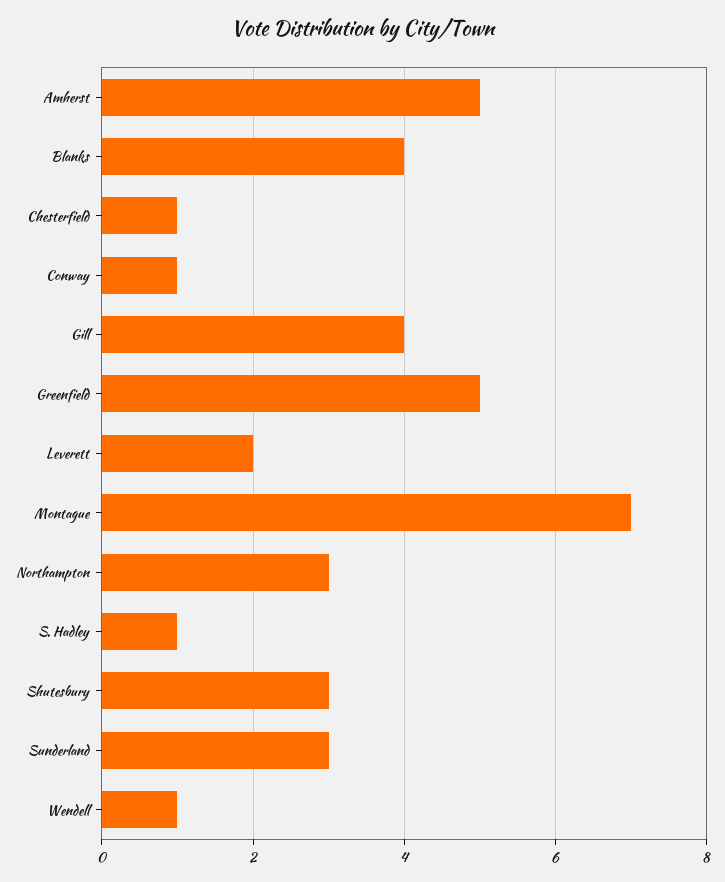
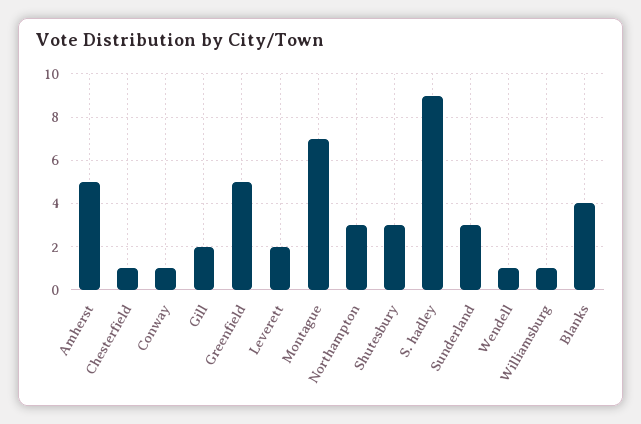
  {
    "Amherst": 5,
    "Blanks": 4,
    "Chesterfield": 1,
    "Conway": 1,
-   "Gill": 4,
+   "Gill": 2,
    "Greenfield": 5,
    "Leverett": 2,
    "Montague": 7,
    "Northampton": 3,
-   "S. Hadley": 1,
+   "S. Hadley": 9,
    "Shutesbury": 3,
    "Sunderland": 3,
-   "Wendell": 1
+   "Wendell": 1,
+   "Williamsburg": 1
  }

